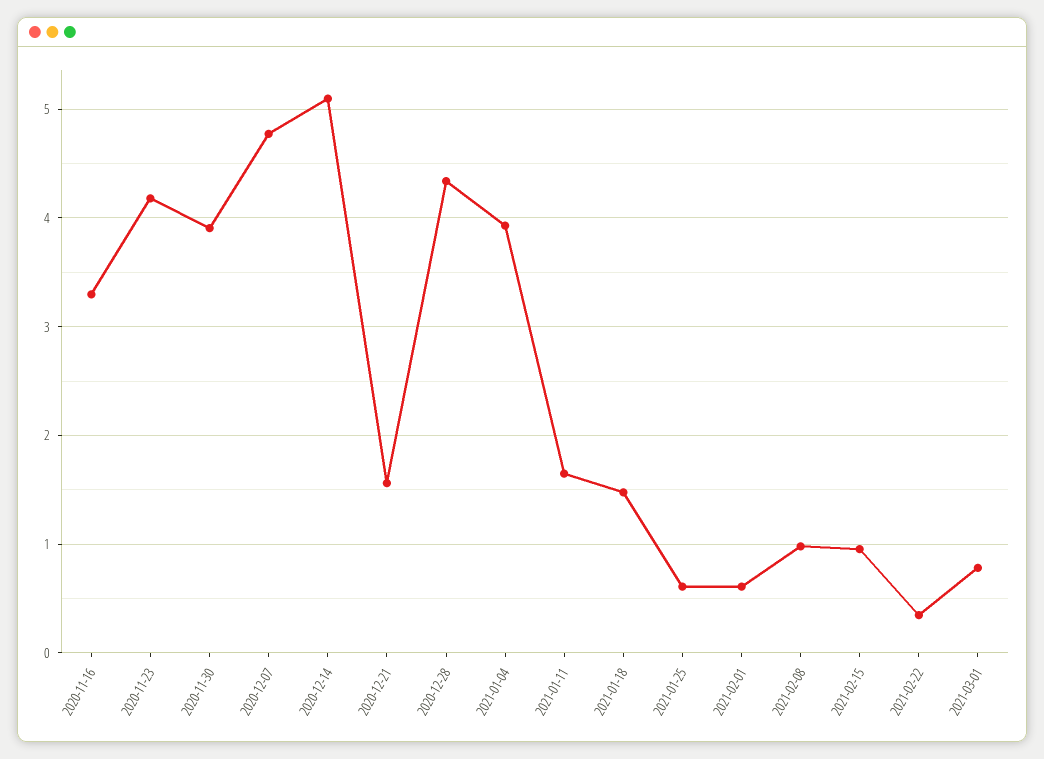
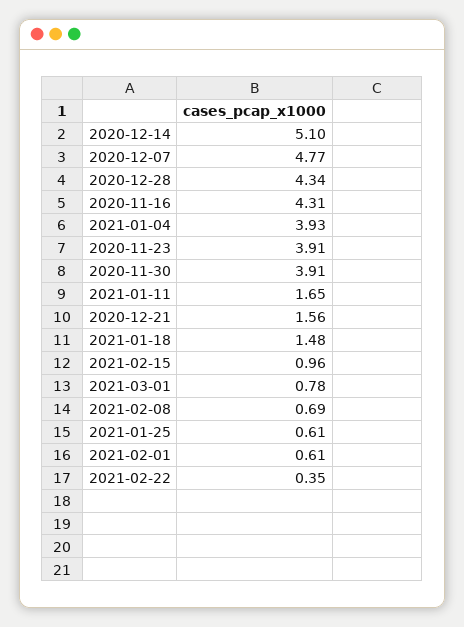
  {
-   "2020-11-16": 3.3,
+   "2020-11-16": 4.31,
-   "2020-11-23": 4.2,
+   "2020-11-23": 3.91,
    "2020-11-30": 3.91,
    "2020-12-07": 4.77,
    "2020-12-14": 5.1,
    "2020-12-21": 1.56,
    "2020-12-28": 4.34,
    "2021-01-04": 3.93,
    "2021-01-11": 1.65,
    "2021-01-18": 1.48,
    "2021-01-25": 0.61,
    "2021-02-01": 0.61,
-   "2021-02-08": 1,
+   "2021-02-08": 0.69,
    "2021-02-15": 0.96,
    "2021-02-22": 0.35,
    "2021-03-01": 0.78
  }

